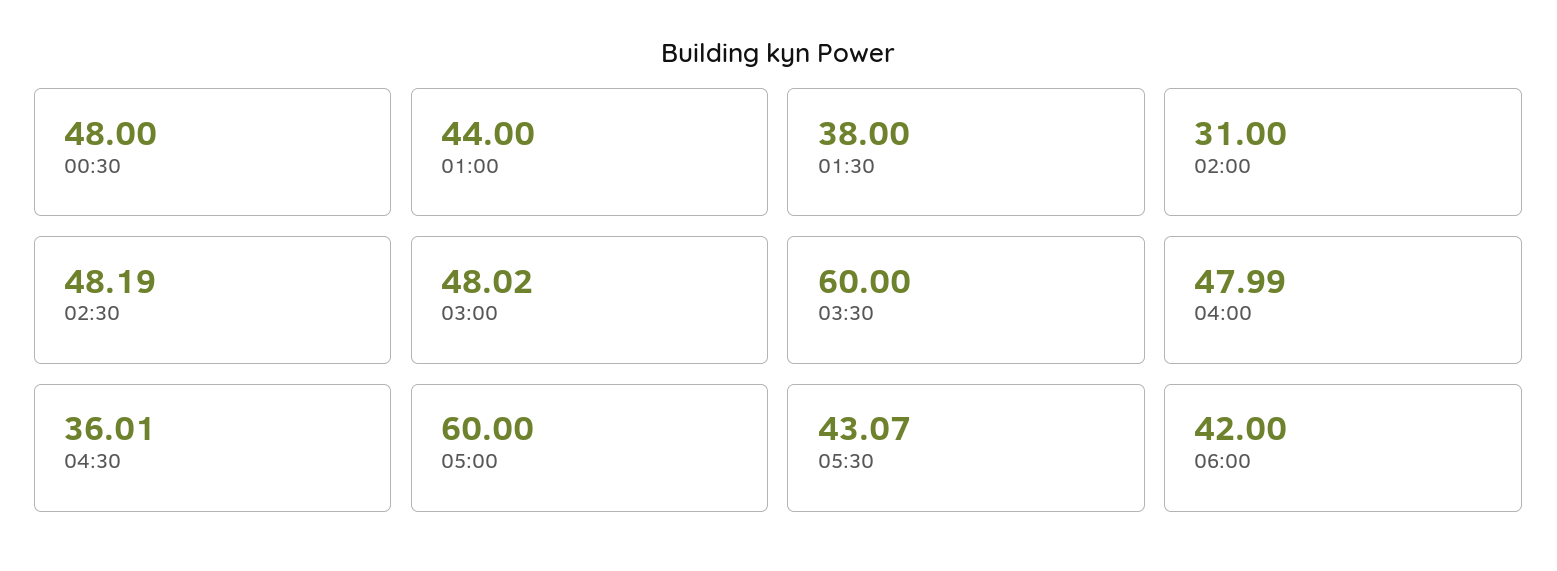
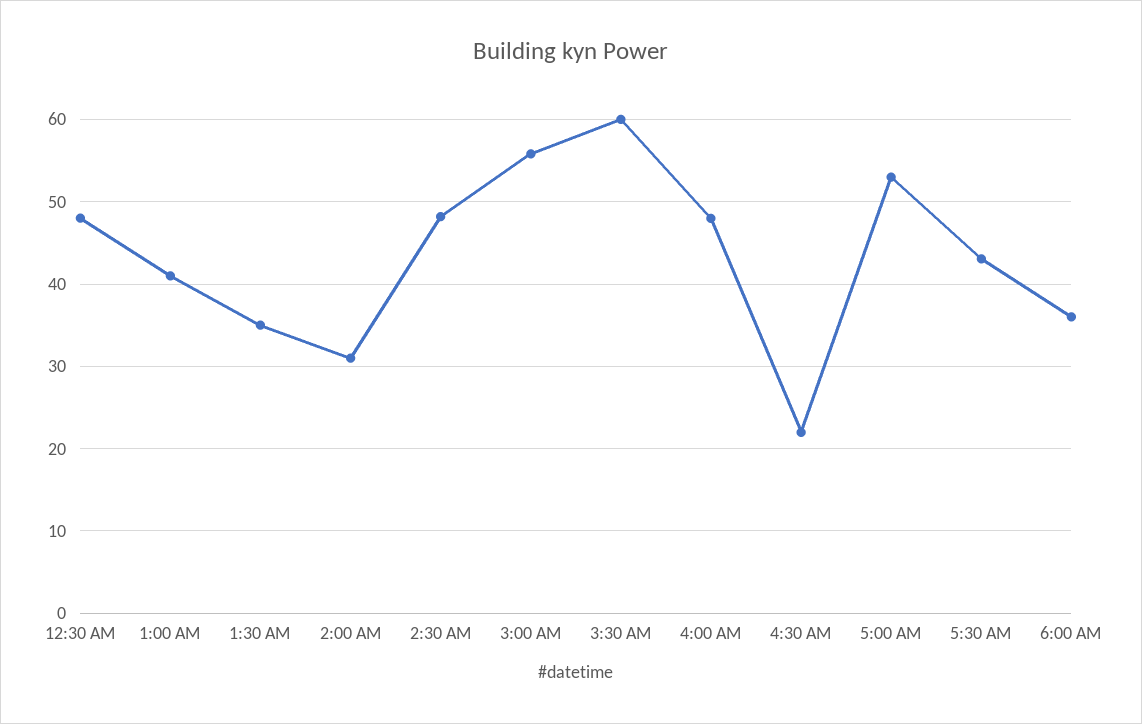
  {
    "00:30": 48,
-   "01:00": 44,
+   "01:00": 41,
-   "01:30": 38,
+   "01:30": 35,
    "02:00": 31,
    "02:30": 48.19,
-   "03:00": 48.02,
+   "03:00": 56,
    "03:30": 60,
    "04:00": 47.99,
-   "04:30": 36.01,
+   "04:30": 22,
-   "05:00": 60,
+   "05:00": 53,
    "05:30": 43.07,
-   "06:00": 42
+   "06:00": 36
  }

